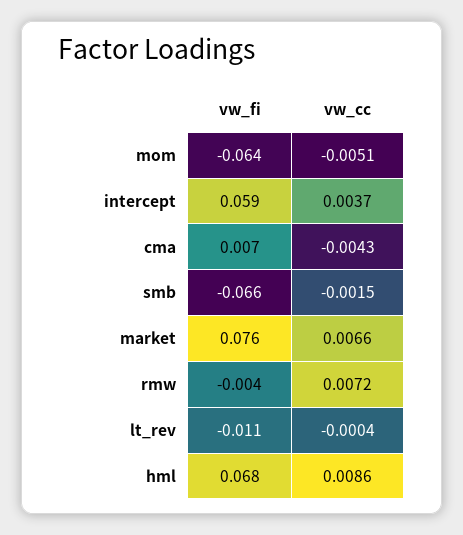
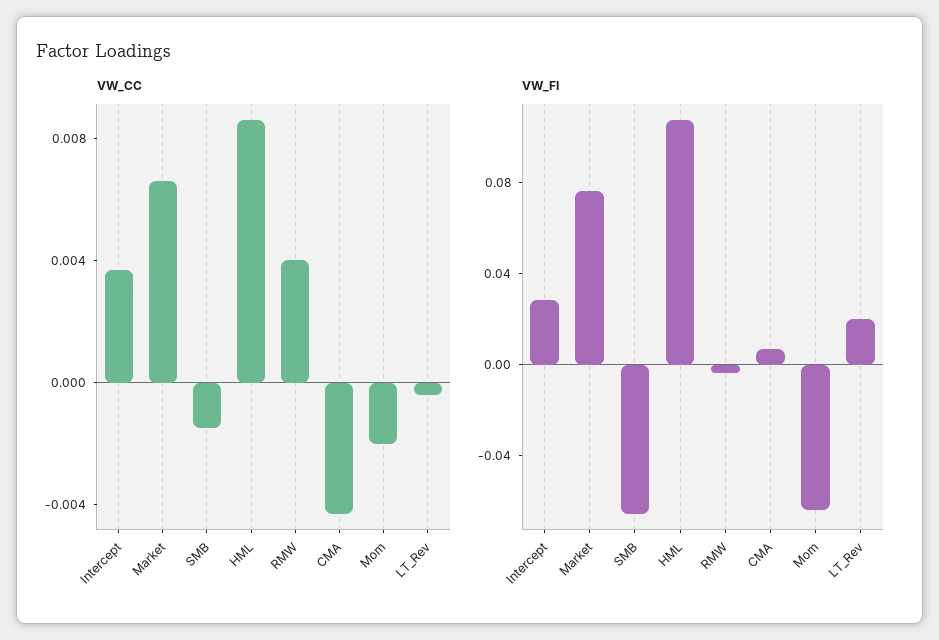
  {
    "vw_fi": {
      "mom": -0.064,
-     "intercept": 0.059,
+     "intercept": 0.03,
      "cma": 0.007,
      "smb": -0.066,
      "market": 0.076,
      "rmw": -0.004,
-     "lt_rev": -0.011,
+     "lt_rev": 0.02,
-     "hml": 0.068
+     "hml": 0.11
    },
    "vw_cc": {
-     "mom": -0.0051,
+     "mom": -0.002,
      "intercept": 0.0037,
      "cma": -0.0043,
      "smb": -0.0015,
      "market": 0.0066,
-     "rmw": 0.0072,
+     "rmw": 0.004,
      "lt_rev": -0.0004,
      "hml": 0.0086
    }
  }

